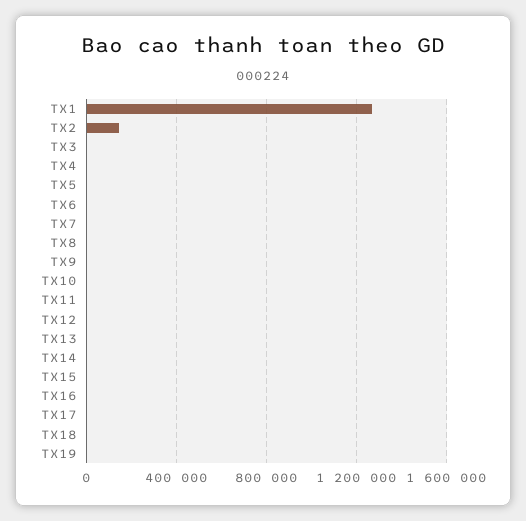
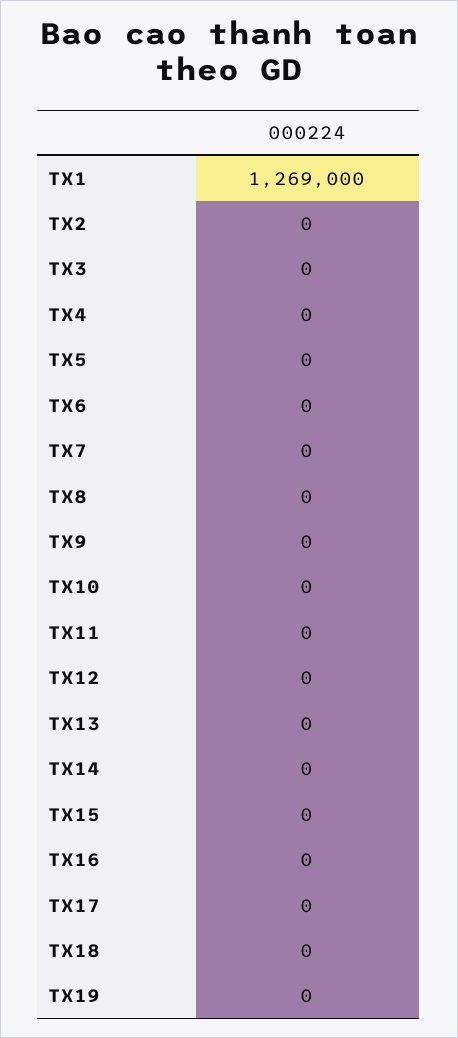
  {
    "TX1": 1269000,
-   "TX2": 150000,
+   "TX2": 0,
    "TX3": 0,
    "TX4": 0,
    "TX5": 0,
    "TX6": 0,
    "TX7": 0,
    "TX8": 0,
    "TX9": 0,
    "TX10": 0,
    "TX11": 0,
    "TX12": 0,
    "TX13": 0,
    "TX14": 0,
    "TX15": 0,
    "TX16": 0,
    "TX17": 0,
    "TX18": 0,
    "TX19": 0
  }

